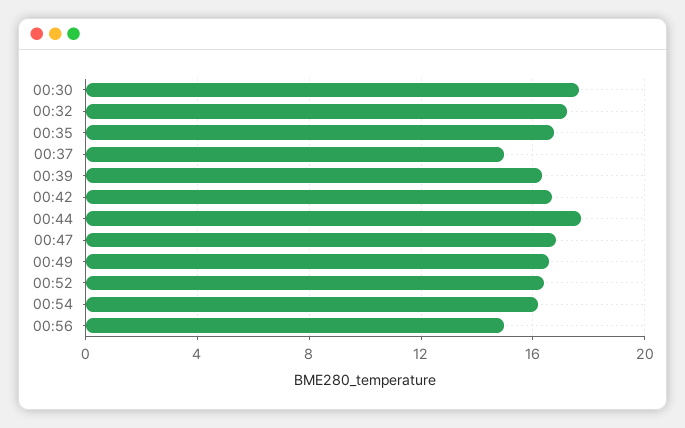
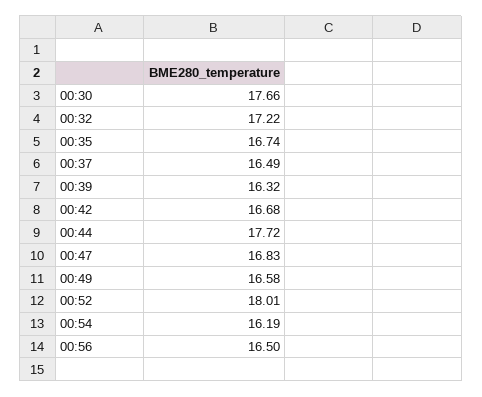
  {
    "00:30": 17.66,
    "00:32": 17.22,
    "00:35": 16.74,
-   "00:37": 15,
+   "00:37": 16.49,
    "00:39": 16.32,
    "00:42": 16.68,
    "00:44": 17.72,
    "00:47": 16.83,
    "00:49": 16.58,
-   "00:52": 16.5,
+   "00:52": 18.01,
    "00:54": 16.19,
-   "00:56": 15
+   "00:56": 16.5
  }

